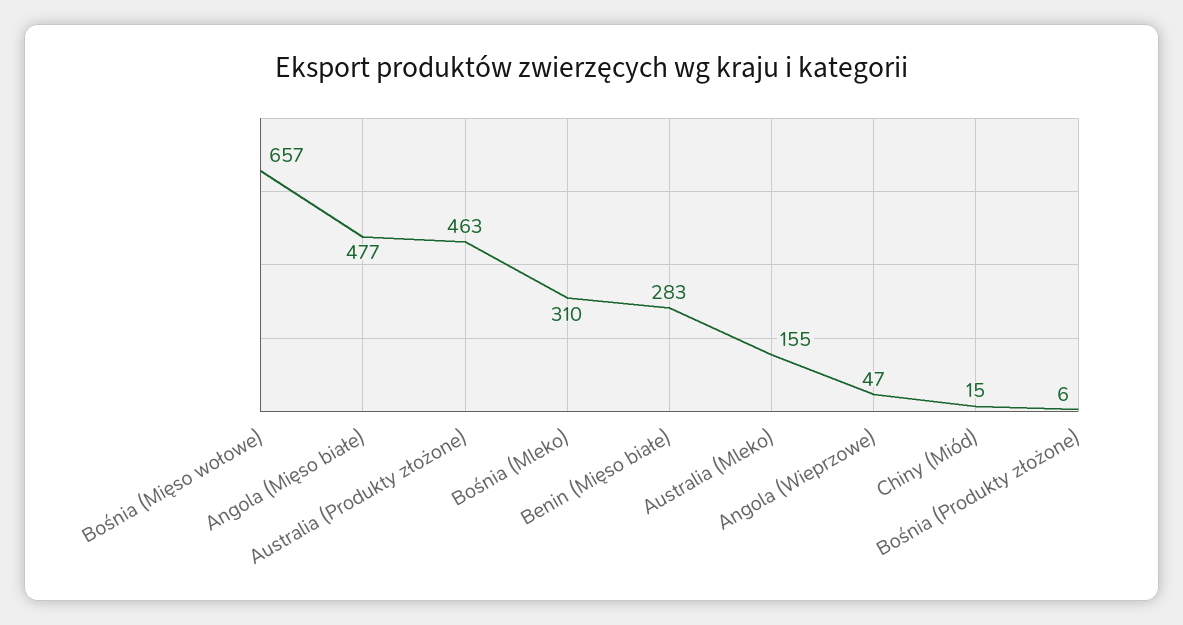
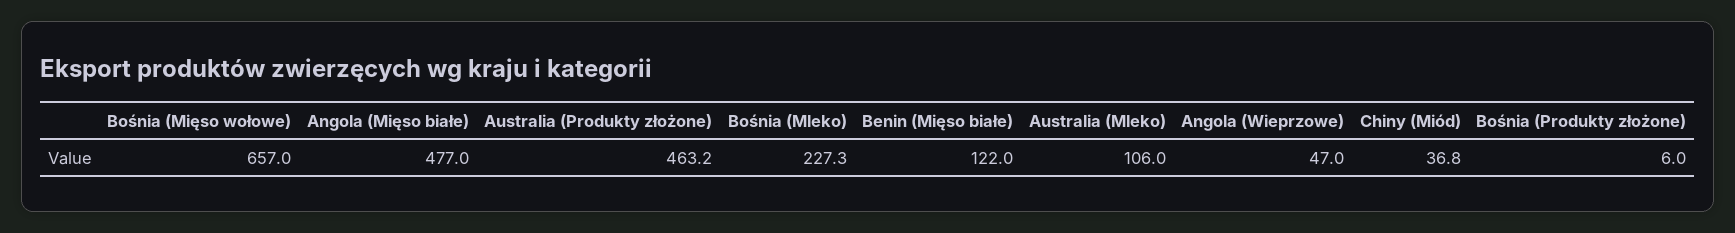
  {
    "Bośnia (Mięso wołowe)": 657,
    "Angola (Mięso białe)": 477,
    "Australia (Produkty złożone)": 463.2,
-   "Bośnia (Mleko)": 310,
+   "Bośnia (Mleko)": 227.3,
-   "Benin (Mięso białe)": 283,
+   "Benin (Mięso białe)": 122,
-   "Australia (Mleko)": 155,
+   "Australia (Mleko)": 106,
    "Angola (Wieprzowe)": 47,
-   "Chiny (Miód)": 15,
+   "Chiny (Miód)": 36.8,
    "Bośnia (Produkty złożone)": 6
  }

